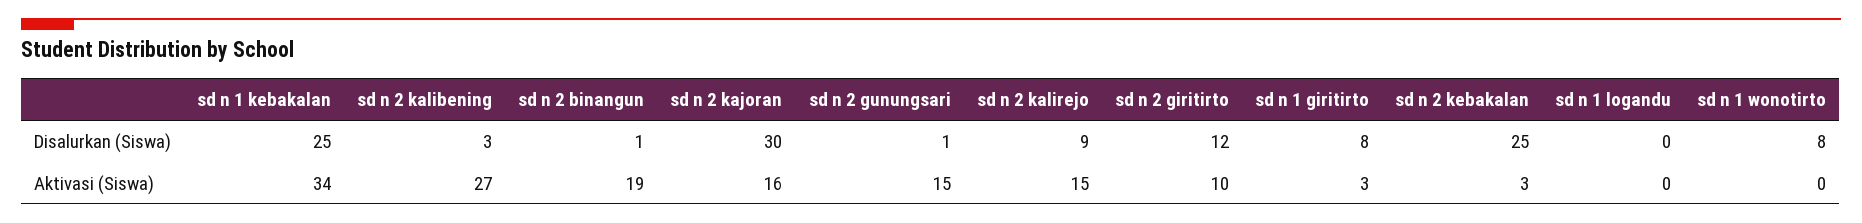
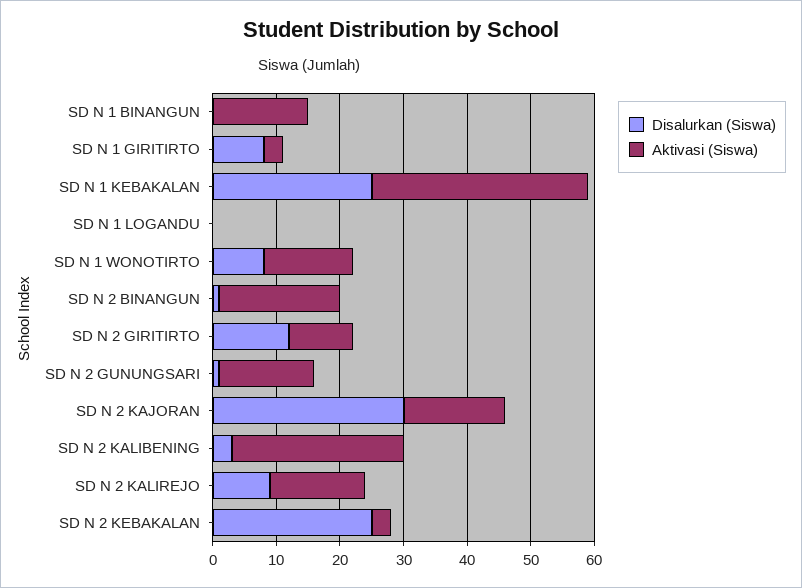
  {
    "Disalurkan (Siswa)": {
      "sd n 1 kebakalan": 25,
      "sd n 2 kalibening": 3,
      "sd n 2 binangun": 1,
      "sd n 2 kajoran": 30,
      "sd n 2 gunungsari": 1,
      "sd n 2 kalirejo": 9,
      "sd n 2 giritirto": 12,
      "sd n 1 giritirto": 8,
      "sd n 2 kebakalan": 25,
      "sd n 1 logandu": 0,
-     "sd n 1 wonotirto": 8
+     "sd n 1 wonotirto": 8,
+     "SD N 1 BINANGUN": 0
    },
    "Aktivasi (Siswa)": {
      "sd n 1 kebakalan": 34,
      "sd n 2 kalibening": 27,
      "sd n 2 binangun": 19,
      "sd n 2 kajoran": 16,
      "sd n 2 gunungsari": 15,
      "sd n 2 kalirejo": 15,
      "sd n 2 giritirto": 10,
      "sd n 1 giritirto": 3,
      "sd n 2 kebakalan": 3,
      "sd n 1 logandu": 0,
-     "sd n 1 wonotirto": 0
+     "sd n 1 wonotirto": 15,
+     "SD N 1 BINANGUN": 15
    }
  }

